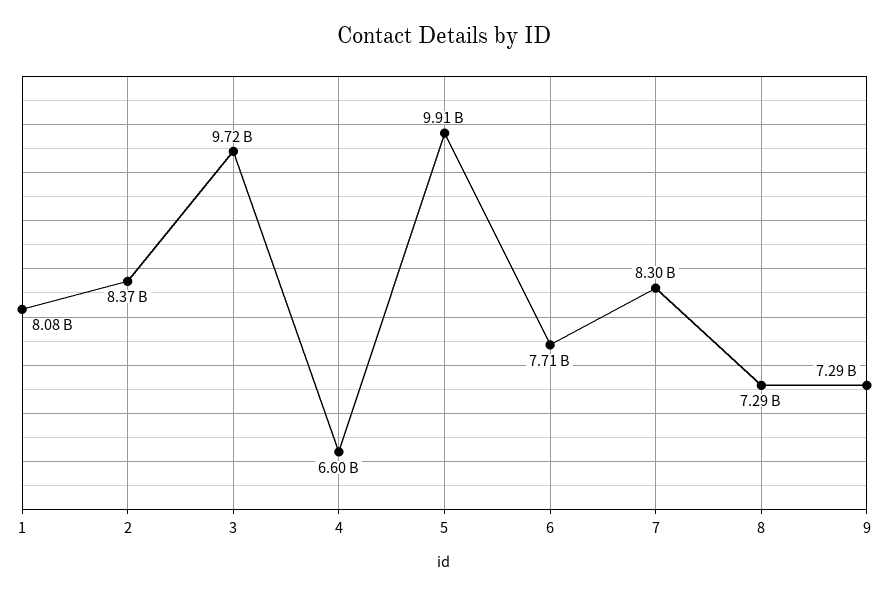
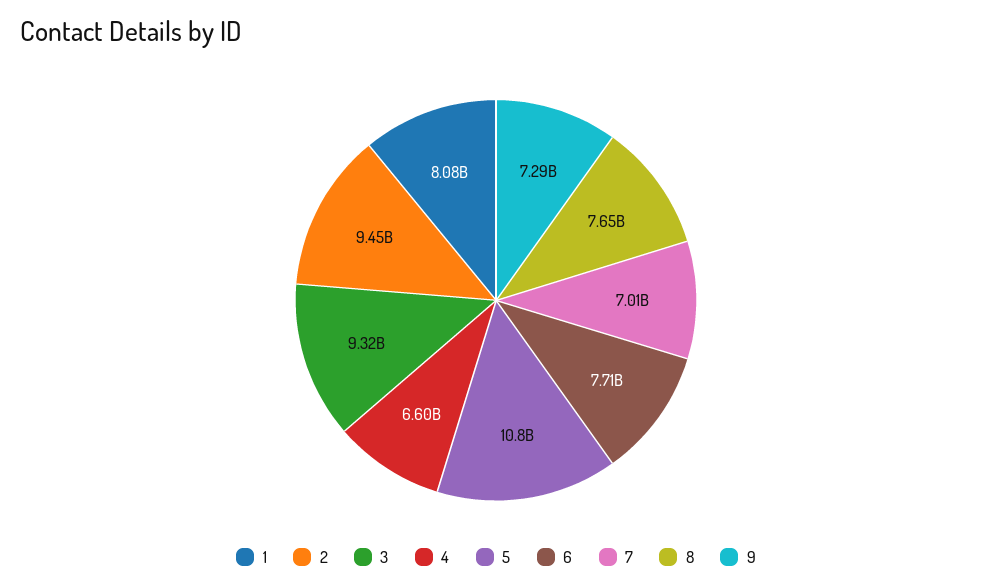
  {
    "1": 8080000000,
-   "2": 8370000000,
+   "2": 9450000000,
-   "3": 9720000000,
+   "3": 9320000000,
    "4": 6600000000,
-   "5": 9910000000,
+   "5": 10800000000,
    "6": 7710000000,
-   "7": 8300000000,
+   "7": 7010000000,
-   "8": 7290000000,
+   "8": 7650000000,
    "9": 7290000000
  }

